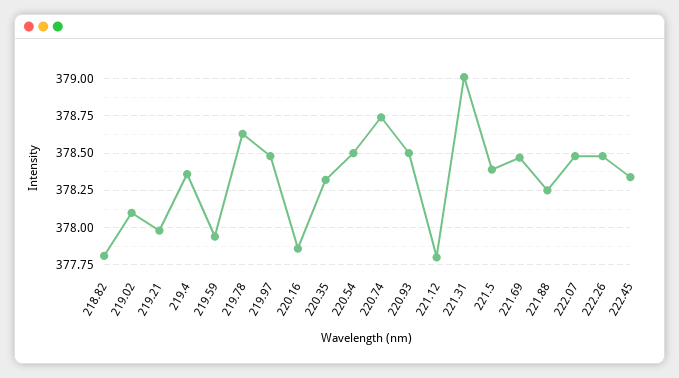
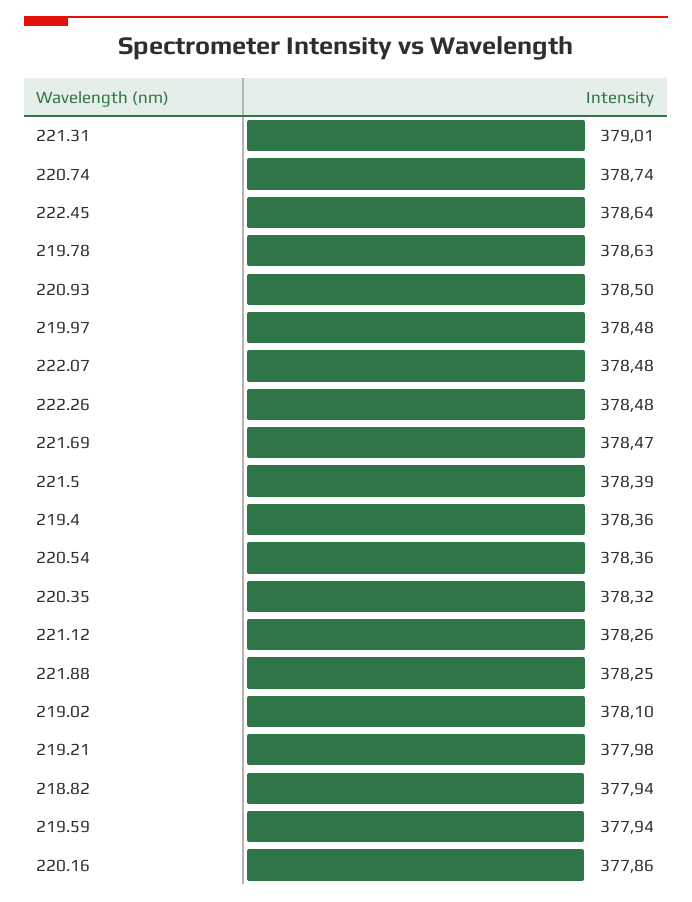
  {
-   "218.82": 377.8,
+   "218.82": 377.94,
    "219.02": 378.1,
    "219.21": 377.98,
    "219.4": 378.36,
    "219.59": 377.94,
    "219.78": 378.63,
    "219.97": 378.48,
    "220.16": 377.86,
    "220.35": 378.32,
-   "220.54": 378.5,
+   "220.54": 378.36,
    "220.74": 378.74,
    "220.93": 378.5,
-   "221.12": 377.8,
+   "221.12": 378.26,
    "221.31": 379.01,
    "221.5": 378.39,
    "221.69": 378.47,
    "221.88": 378.25,
    "222.07": 378.48,
    "222.26": 378.48,
-   "222.45": 378.35
+   "222.45": 378.64
  }

